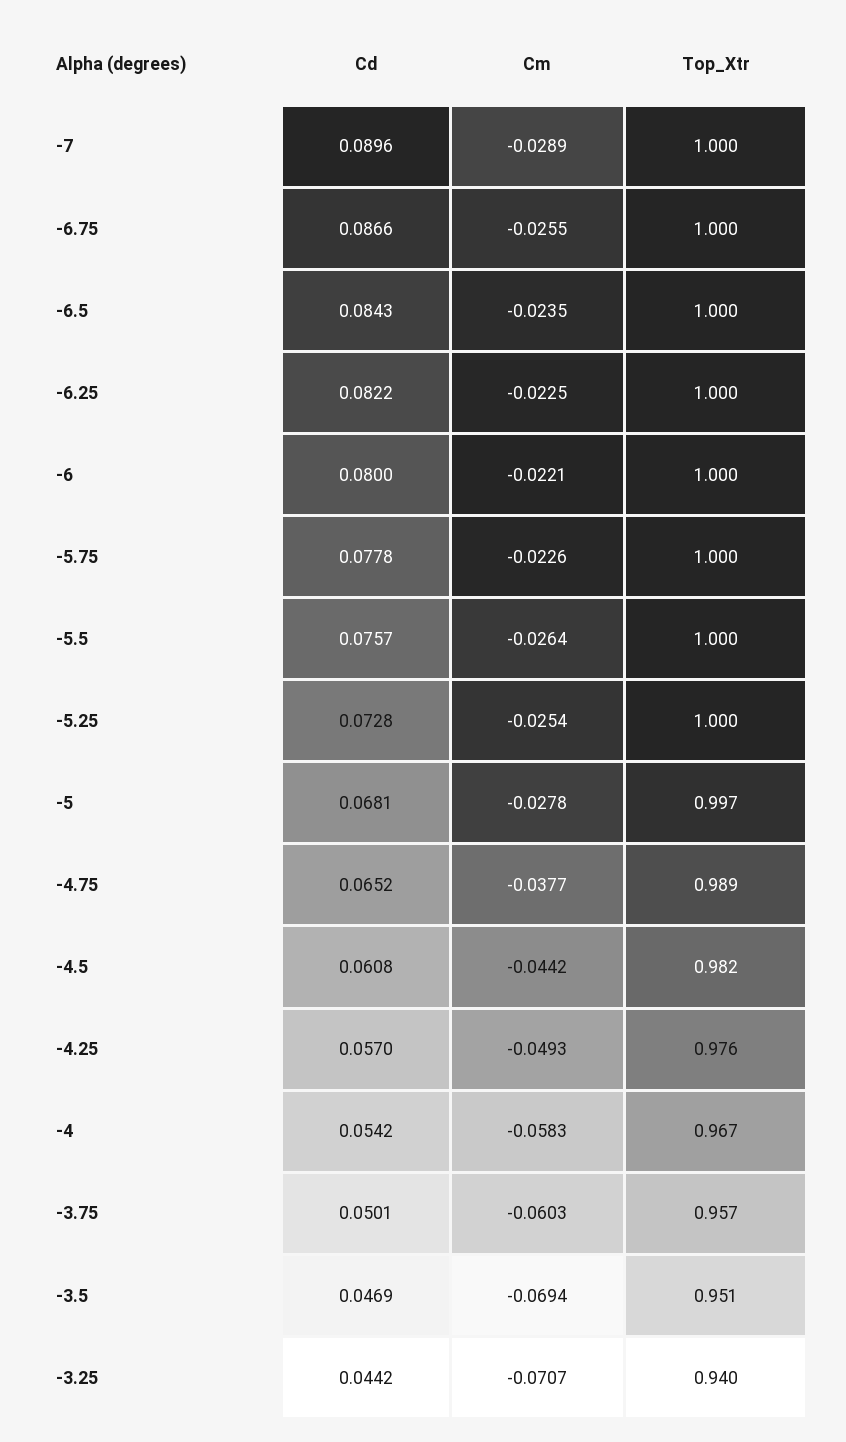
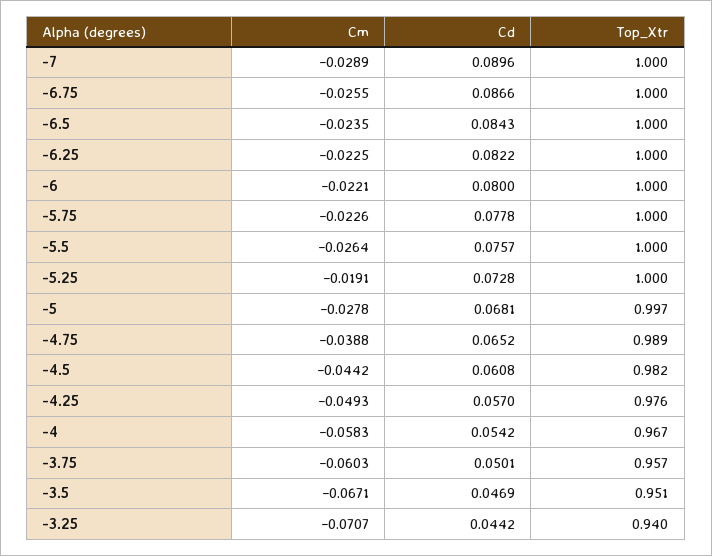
  {
    "Cd": {
      "-7": 0.0896,
      "-6.75": 0.0866,
      "-6.5": 0.0843,
      "-6.25": 0.0822,
      "-6": 0.08,
      "-5.75": 0.0778,
      "-5.5": 0.0757,
      "-5.25": 0.0728,
      "-5": 0.0681,
      "-4.75": 0.0652,
      "-4.5": 0.0608,
      "-4.25": 0.057,
      "-4": 0.0542,
      "-3.75": 0.0501,
      "-3.5": 0.0469,
      "-3.25": 0.0442
    },
    "Cm": {
      "-7": -0.0289,
      "-6.75": -0.0255,
      "-6.5": -0.0235,
      "-6.25": -0.0225,
      "-6": -0.0221,
      "-5.75": -0.0226,
      "-5.5": -0.0264,
-     "-5.25": -0.0254,
+     "-5.25": -0.0191,
      "-5": -0.0278,
-     "-4.75": -0.0377,
+     "-4.75": -0.0388,
      "-4.5": -0.0442,
      "-4.25": -0.0493,
      "-4": -0.0583,
      "-3.75": -0.0603,
-     "-3.5": -0.0694,
+     "-3.5": -0.0671,
      "-3.25": -0.0707
    },
    "Top_Xtr": {
      "-7": 1,
      "-6.75": 1,
      "-6.5": 1,
      "-6.25": 1,
      "-6": 1,
      "-5.75": 1,
      "-5.5": 1,
      "-5.25": 1,
      "-5": 0.997,
      "-4.75": 0.989,
      "-4.5": 0.982,
      "-4.25": 0.976,
      "-4": 0.967,
      "-3.75": 0.957,
      "-3.5": 0.951,
      "-3.25": 0.94
    }
  }

